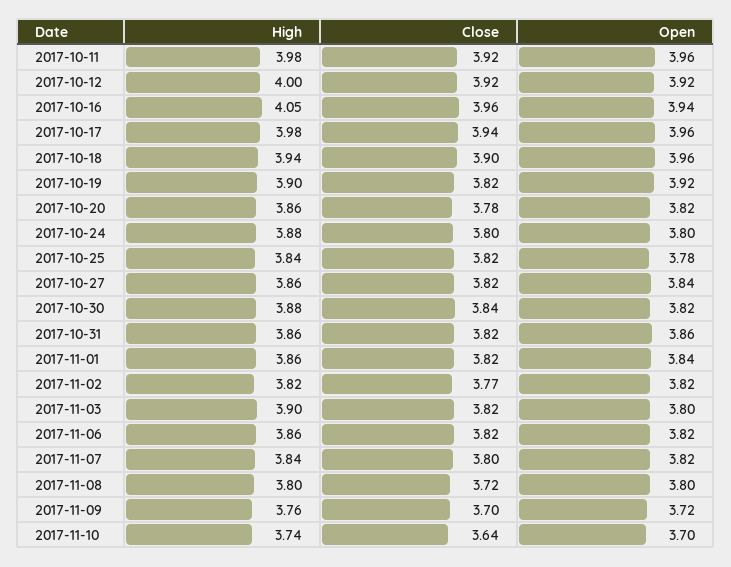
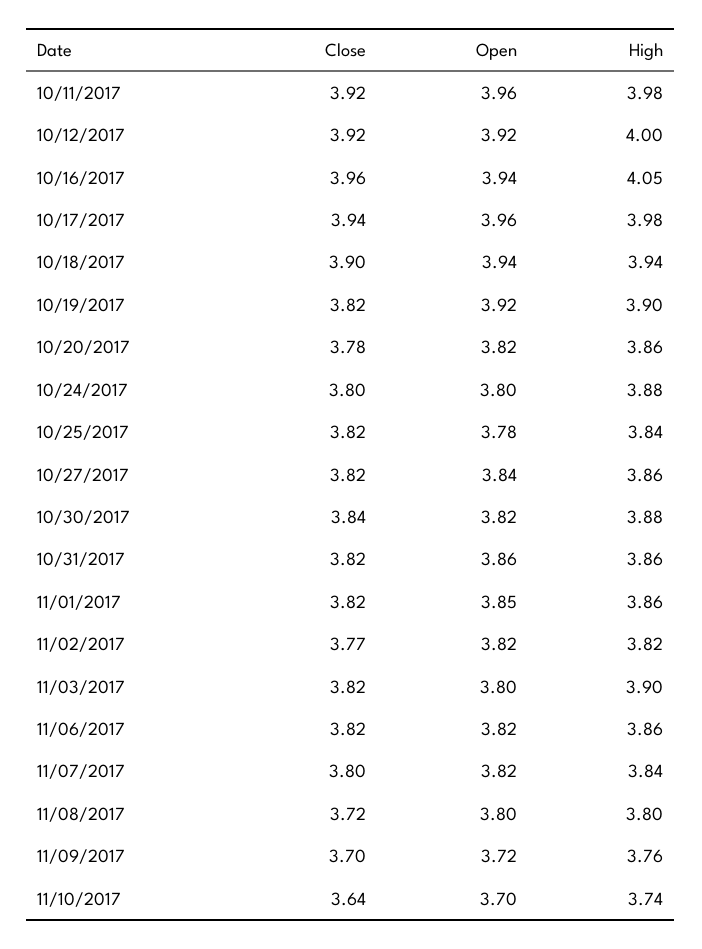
  {
    "High": {
      "2017-10-11": 3.98,
      "2017-10-12": 4,
      "2017-10-16": 4.05,
      "2017-10-17": 3.98,
      "2017-10-18": 3.94,
      "2017-10-19": 3.9,
      "2017-10-20": 3.86,
      "2017-10-24": 3.88,
      "2017-10-25": 3.84,
      "2017-10-27": 3.86,
      "2017-10-30": 3.88,
      "2017-10-31": 3.86,
      "2017-11-01": 3.86,
      "2017-11-02": 3.82,
      "2017-11-03": 3.9,
      "2017-11-06": 3.86,
      "2017-11-07": 3.84,
      "2017-11-08": 3.8,
      "2017-11-09": 3.76,
      "2017-11-10": 3.74
    },
    "Close": {
      "2017-10-11": 3.92,
      "2017-10-12": 3.92,
      "2017-10-16": 3.96,
      "2017-10-17": 3.94,
      "2017-10-18": 3.9,
      "2017-10-19": 3.82,
      "2017-10-20": 3.78,
      "2017-10-24": 3.8,
      "2017-10-25": 3.82,
      "2017-10-27": 3.82,
      "2017-10-30": 3.84,
      "2017-10-31": 3.82,
      "2017-11-01": 3.82,
      "2017-11-02": 3.77,
      "2017-11-03": 3.82,
      "2017-11-06": 3.82,
      "2017-11-07": 3.8,
      "2017-11-08": 3.72,
      "2017-11-09": 3.7,
      "2017-11-10": 3.64
    },
    "Open": {
      "2017-10-11": 3.96,
      "2017-10-12": 3.92,
      "2017-10-16": 3.94,
      "2017-10-17": 3.96,
-     "2017-10-18": 3.96,
+     "2017-10-18": 3.94,
      "2017-10-19": 3.92,
      "2017-10-20": 3.82,
      "2017-10-24": 3.8,
      "2017-10-25": 3.78,
      "2017-10-27": 3.84,
      "2017-10-30": 3.82,
      "2017-10-31": 3.86,
-     "2017-11-01": 3.84,
+     "2017-11-01": 3.85,
      "2017-11-02": 3.82,
      "2017-11-03": 3.8,
      "2017-11-06": 3.82,
      "2017-11-07": 3.82,
      "2017-11-08": 3.8,
      "2017-11-09": 3.72,
      "2017-11-10": 3.7
    }
  }

